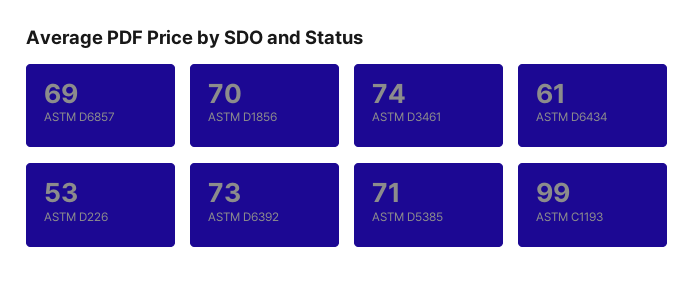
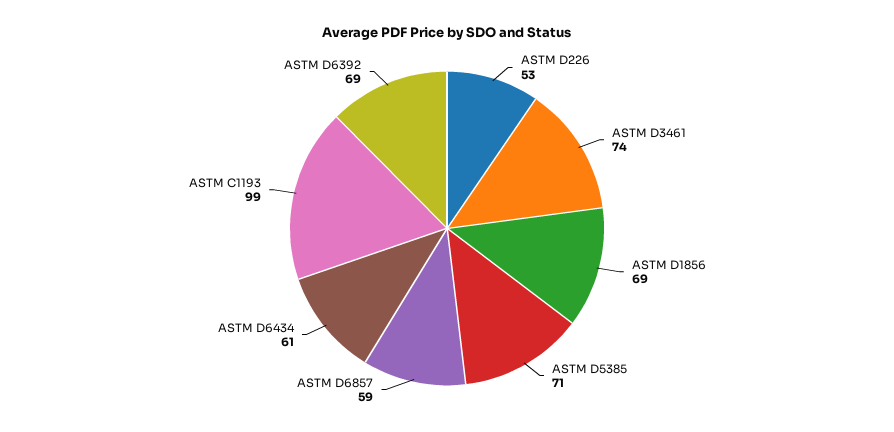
  {
-   "ASTM D6857": 69,
+   "ASTM D6857": 59,
-   "ASTM D1856": 70,
+   "ASTM D1856": 69,
    "ASTM D3461": 74,
    "ASTM D6434": 61,
    "ASTM D226": 53,
-   "ASTM D6392": 73,
+   "ASTM D6392": 69,
    "ASTM D5385": 71,
    "ASTM C1193": 99
  }

